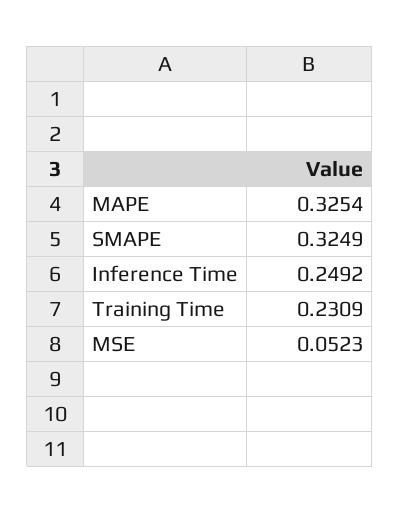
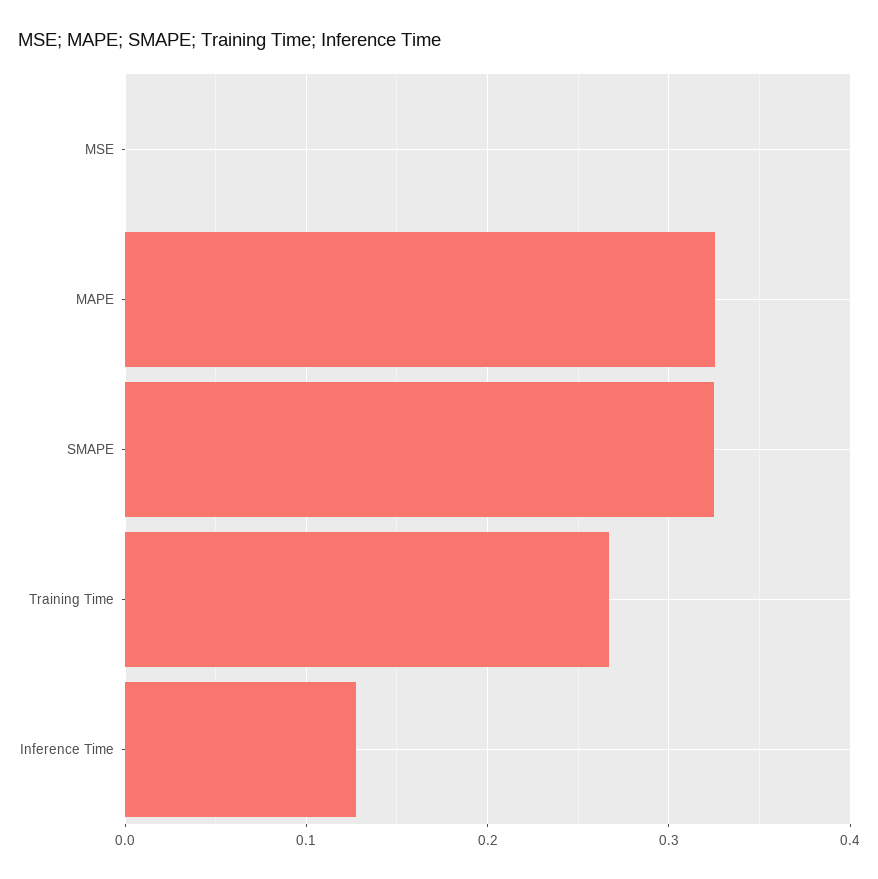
  {
    "MAPE": 0.3254,
    "SMAPE": 0.3249,
-   "Inference Time": 0.2492,
+   "Inference Time": 0.13,
-   "Training Time": 0.2309,
+   "Training Time": 0.27,
-   "MSE": 0.0523
+   "MSE": 0
  }

